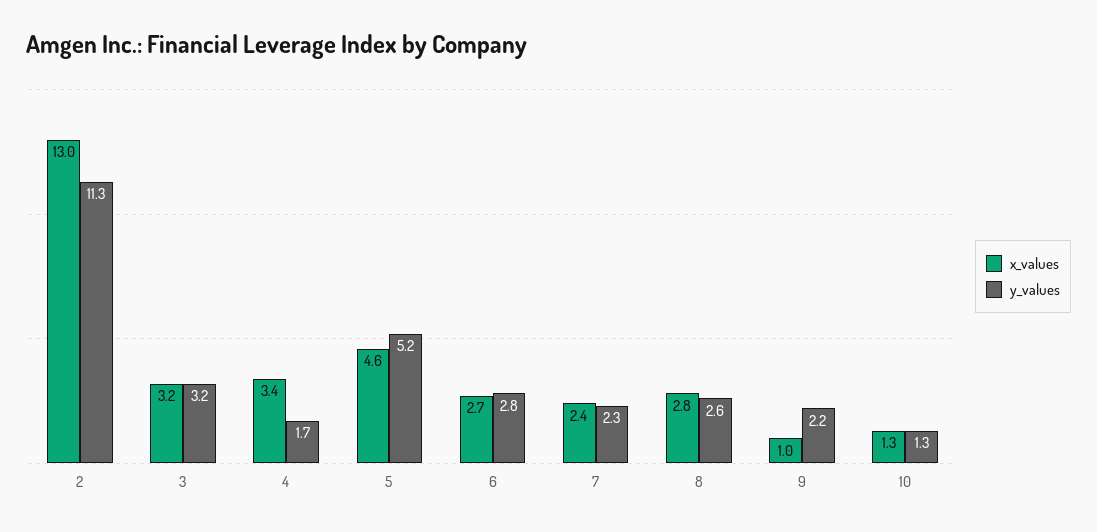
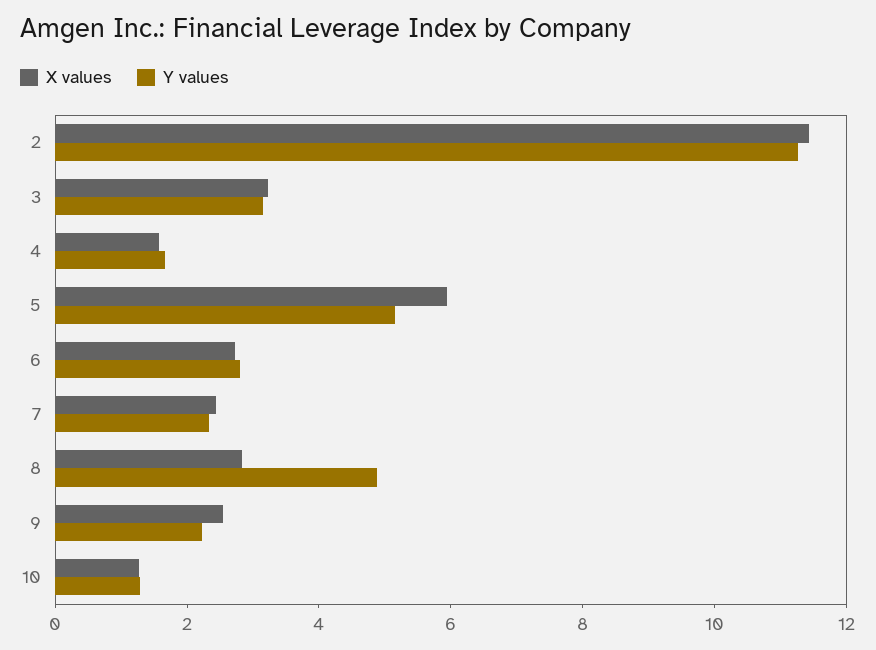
  {
    "x_values": {
-     "2": 13,
+     "2": 11.5,
      "3": 3.2,
-     "4": 3.4,
+     "4": 1.5,
-     "5": 4.6,
+     "5": 6,
      "6": 2.7,
      "7": 2.4,
      "8": 2.8,
-     "9": 1,
+     "9": 2.5,
      "10": 1.3
    },
    "y_values": {
      "2": 11.3,
      "3": 3.2,
      "4": 1.7,
      "5": 5.2,
      "6": 2.8,
      "7": 2.3,
-     "8": 2.6,
+     "8": 5,
      "9": 2.2,
      "10": 1.3
    }
  }

